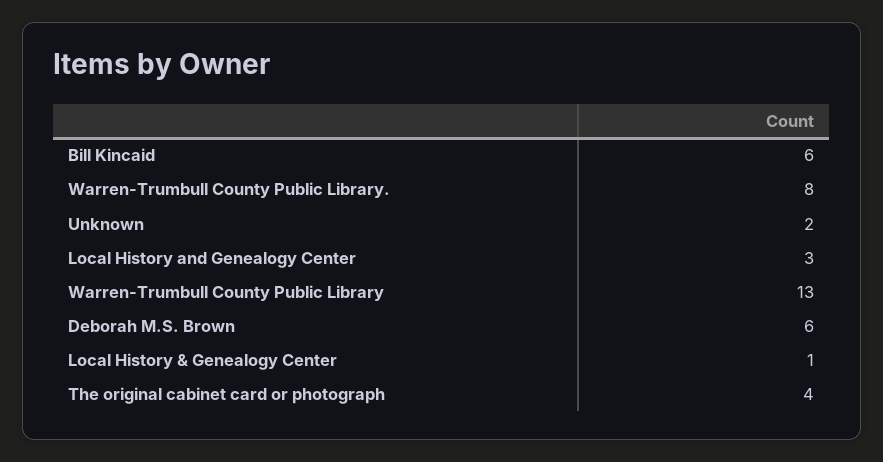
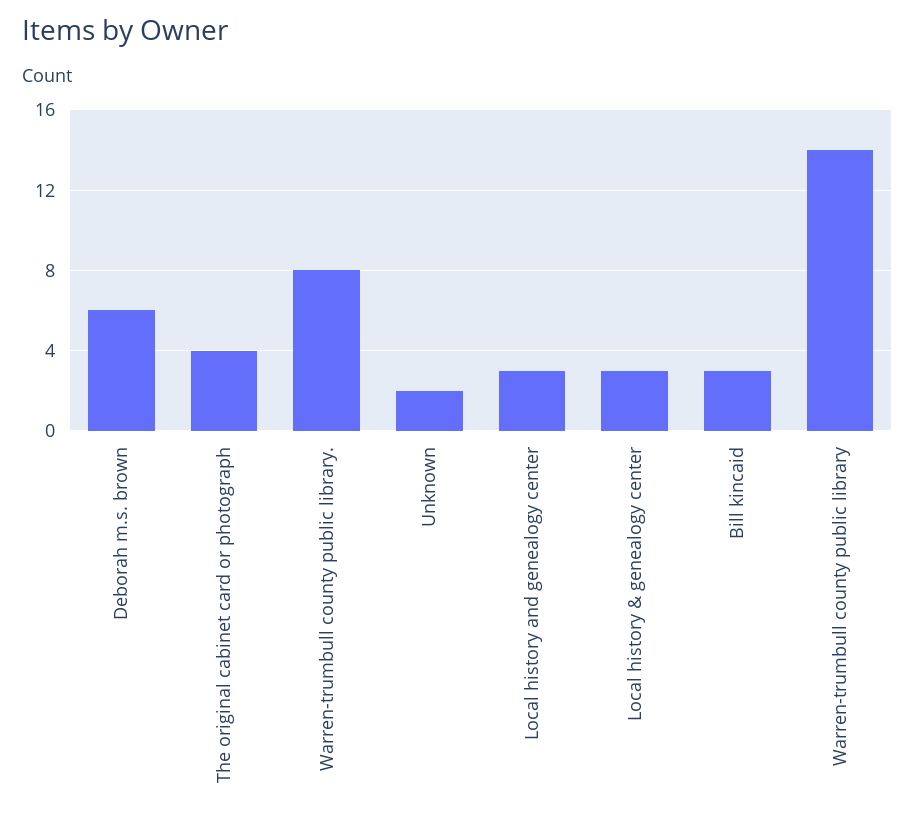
  {
-   "Bill Kincaid": 6,
+   "Bill Kincaid": 3,
    "Warren-Trumbull County Public Library.": 8,
    "Unknown": 2,
    "Local History and Genealogy Center": 3,
-   "Warren-Trumbull County Public Library": 13,
+   "Warren-Trumbull County Public Library": 14,
    "Deborah M.S. Brown": 6,
-   "Local History & Genealogy Center": 1,
+   "Local History & Genealogy Center": 3,
    "The original cabinet card or photograph": 4
  }

